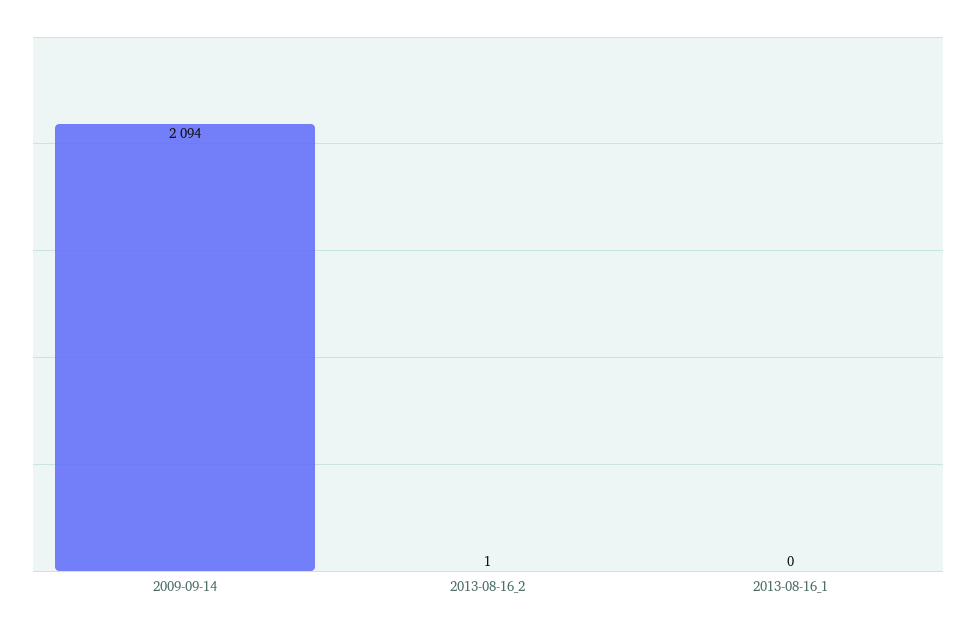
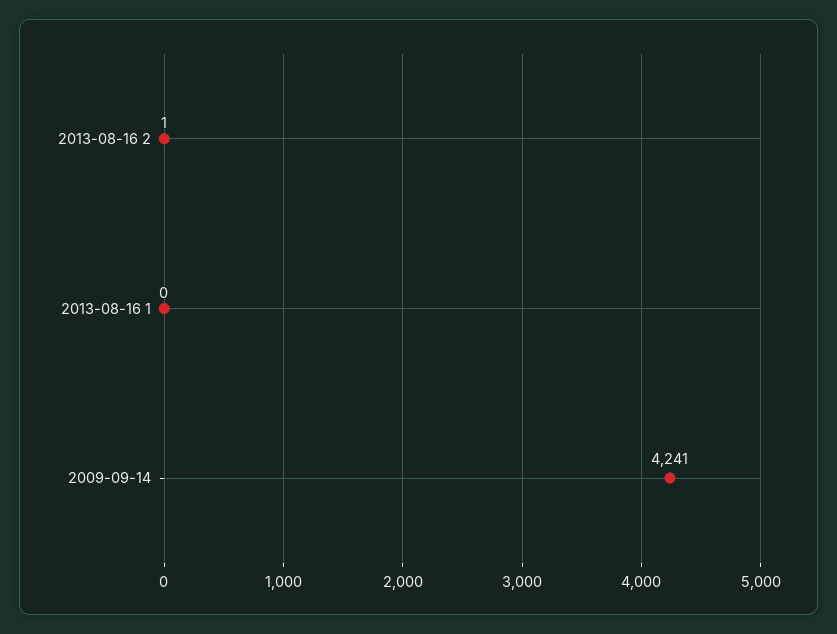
  {
-   "2009-09-14": 2094,
+   "2009-09-14": 4241,
    "2013-08-16_2": 1,
    "2013-08-16_1": 0
  }

